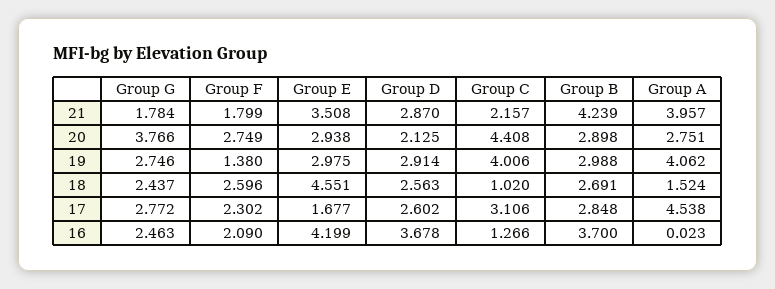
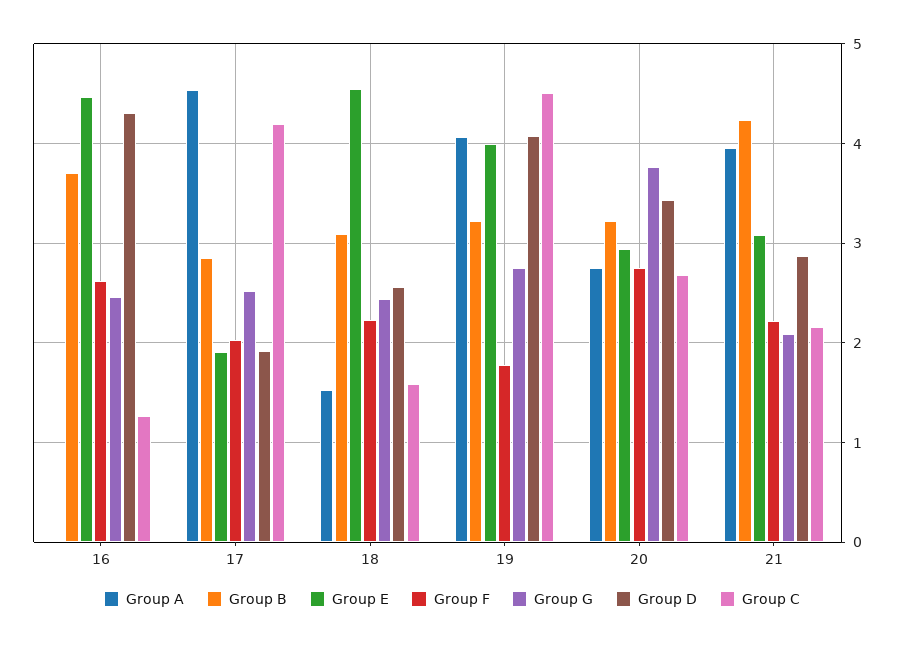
  {
    "Group G": {
-     "21": 1.784,
+     "21": 2.1,
      "20": 3.766,
      "19": 2.746,
      "18": 2.437,
-     "17": 2.772,
+     "17": 2.5,
      "16": 2.463
    },
    "Group F": {
-     "21": 1.799,
+     "21": 2.2,
      "20": 2.749,
-     "19": 1.38,
+     "19": 1.8,
-     "18": 2.596,
+     "18": 2.2,
-     "17": 2.302,
+     "17": 2,
-     "16": 2.09
+     "16": 2.6
    },
    "Group E": {
-     "21": 3.508,
+     "21": 3.1,
      "20": 2.938,
-     "19": 2.975,
+     "19": 4,
      "18": 4.551,
-     "17": 1.677,
+     "17": 1.9,
-     "16": 4.199
+     "16": 4.5
    },
    "Group D": {
      "21": 2.87,
-     "20": 2.125,
+     "20": 3.4,
-     "19": 2.914,
+     "19": 4.1,
      "18": 2.563,
-     "17": 2.602,
+     "17": 1.9,
-     "16": 3.678
+     "16": 4.3
    },
    "Group C": {
      "21": 2.157,
-     "20": 4.408,
+     "20": 2.7,
-     "19": 4.006,
+     "19": 4.5,
-     "18": 1.02,
+     "18": 1.6,
-     "17": 3.106,
+     "17": 4.2,
      "16": 1.266
    },
    "Group B": {
      "21": 4.239,
-     "20": 2.898,
+     "20": 3.2,
-     "19": 2.988,
+     "19": 3.2,
-     "18": 2.691,
+     "18": 3.1,
      "17": 2.848,
      "16": 3.7
    },
    "Group A": {
      "21": 3.957,
      "20": 2.751,
      "19": 4.062,
      "18": 1.524,
      "17": 4.538,
      "16": 0.023
    }
  }

